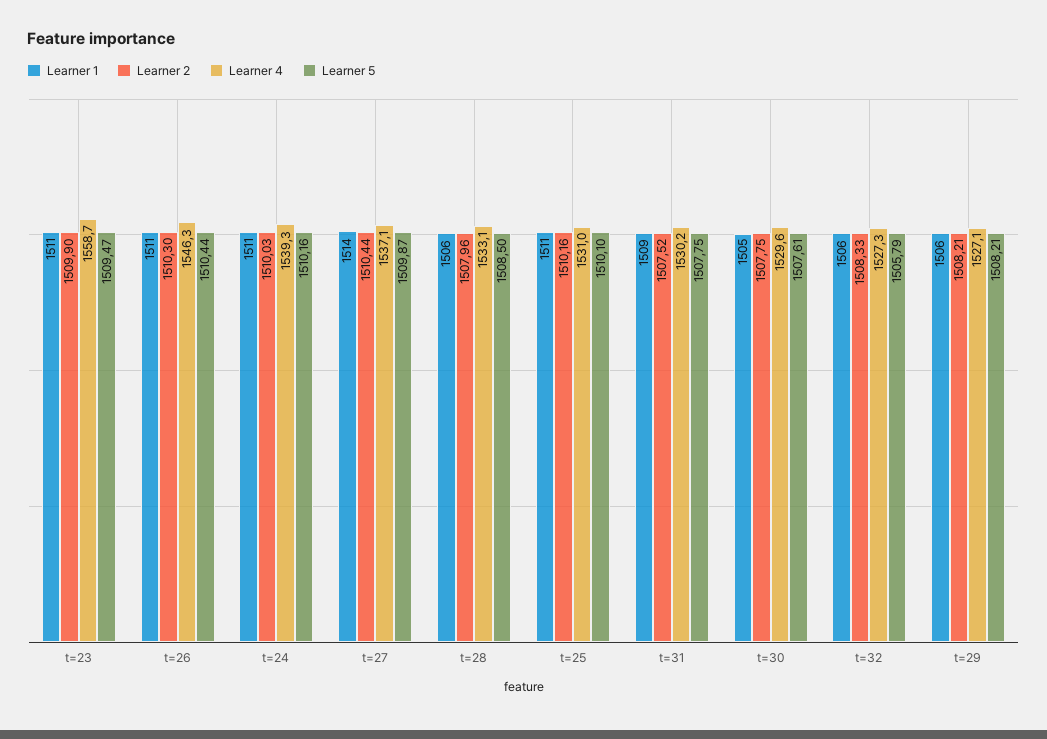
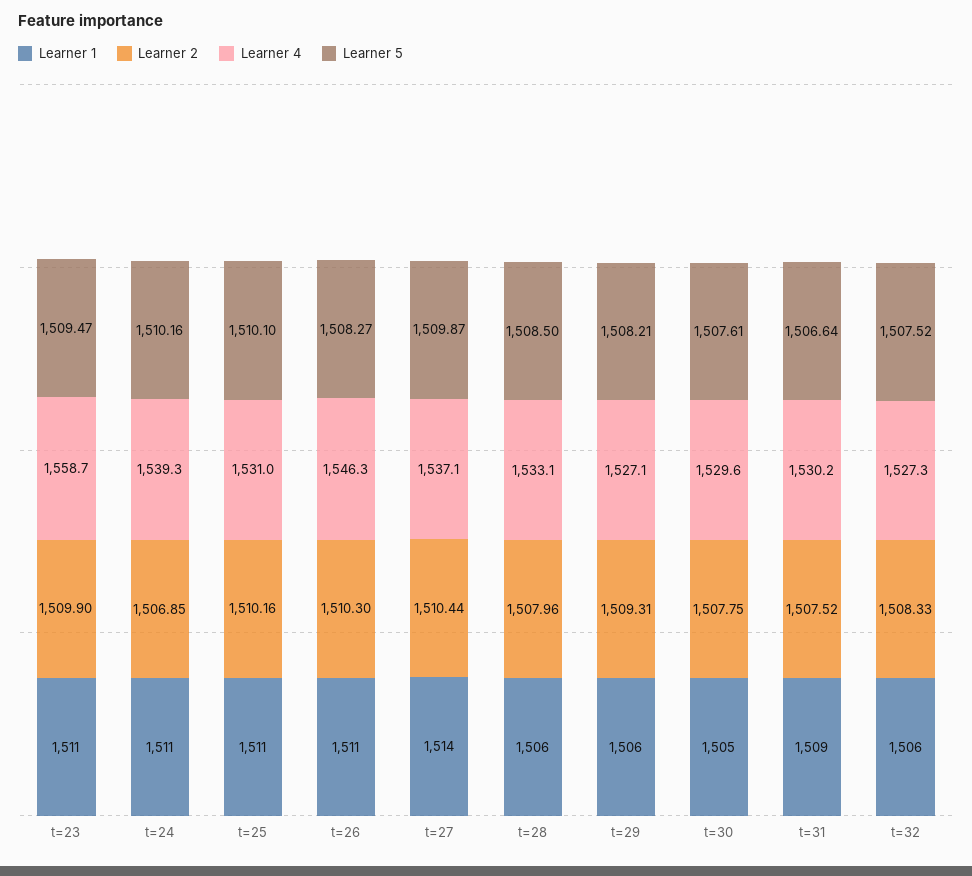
  {
    "Learner 1": {
      "t=23": 1511,
      "t=26": 1511,
      "t=24": 1511,
      "t=27": 1514,
      "t=28": 1506,
      "t=25": 1511,
      "t=31": 1509,
      "t=30": 1505,
      "t=32": 1506,
      "t=29": 1506
    },
    "Learner 2": {
      "t=23": 1509.9,
      "t=26": 1510.3,
-     "t=24": 1510.03,
+     "t=24": 1506.85,
      "t=27": 1510.44,
      "t=28": 1507.96,
      "t=25": 1510.16,
      "t=31": 1507.52,
      "t=30": 1507.75,
      "t=32": 1508.33,
-     "t=29": 1508.21
+     "t=29": 1509.31
    },
    "Learner 4": {
      "t=23": 1558.7,
      "t=26": 1546.3,
      "t=24": 1539.3,
      "t=27": 1537.1,
      "t=28": 1533.1,
      "t=25": 1531,
      "t=31": 1530.2,
      "t=30": 1529.6,
      "t=32": 1527.3,
      "t=29": 1527.1
    },
    "Learner 5": {
      "t=23": 1509.47,
-     "t=26": 1510.44,
+     "t=26": 1508.27,
      "t=24": 1510.16,
      "t=27": 1509.87,
      "t=28": 1508.5,
      "t=25": 1510.1,
-     "t=31": 1507.75,
+     "t=31": 1506.64,
      "t=30": 1507.61,
-     "t=32": 1505.79,
+     "t=32": 1507.52,
      "t=29": 1508.21
    }
  }

